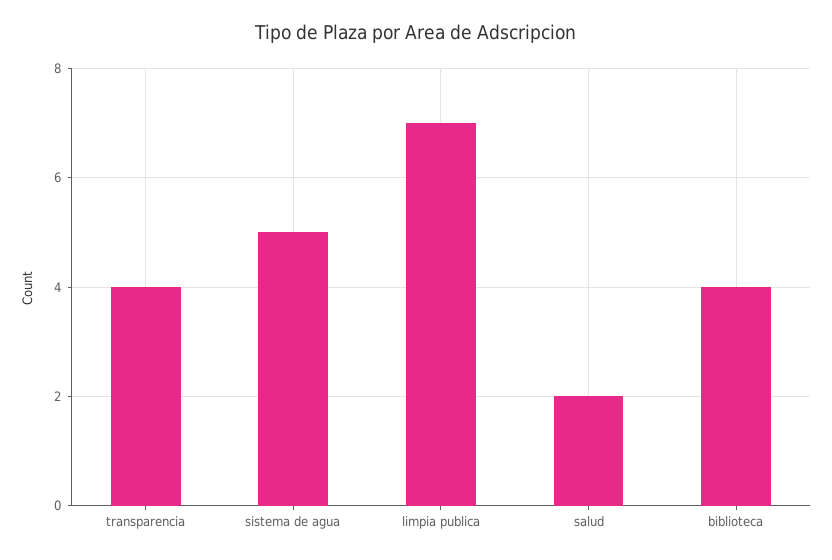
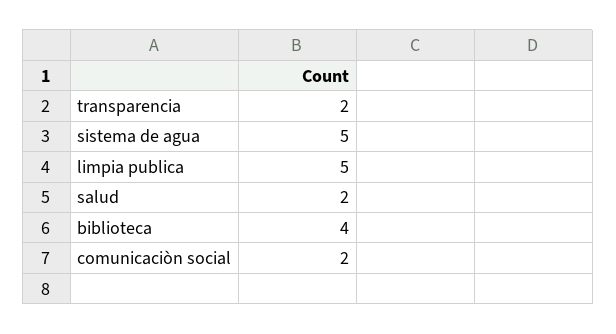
  {
-   "transparencia": 4,
+   "transparencia": 2,
    "sistema de agua": 5,
-   "limpia publica": 7,
+   "limpia publica": 5,
    "salud": 2,
-   "biblioteca": 4
+   "biblioteca": 4,
+   "comunicaciòn social": 2
  }

